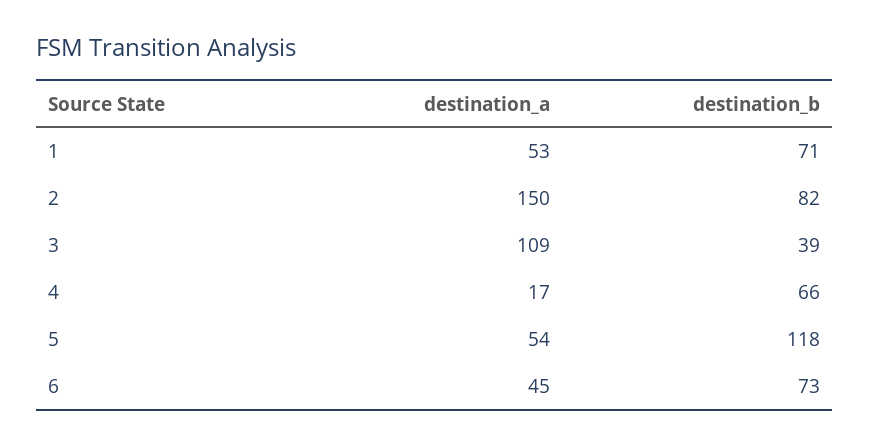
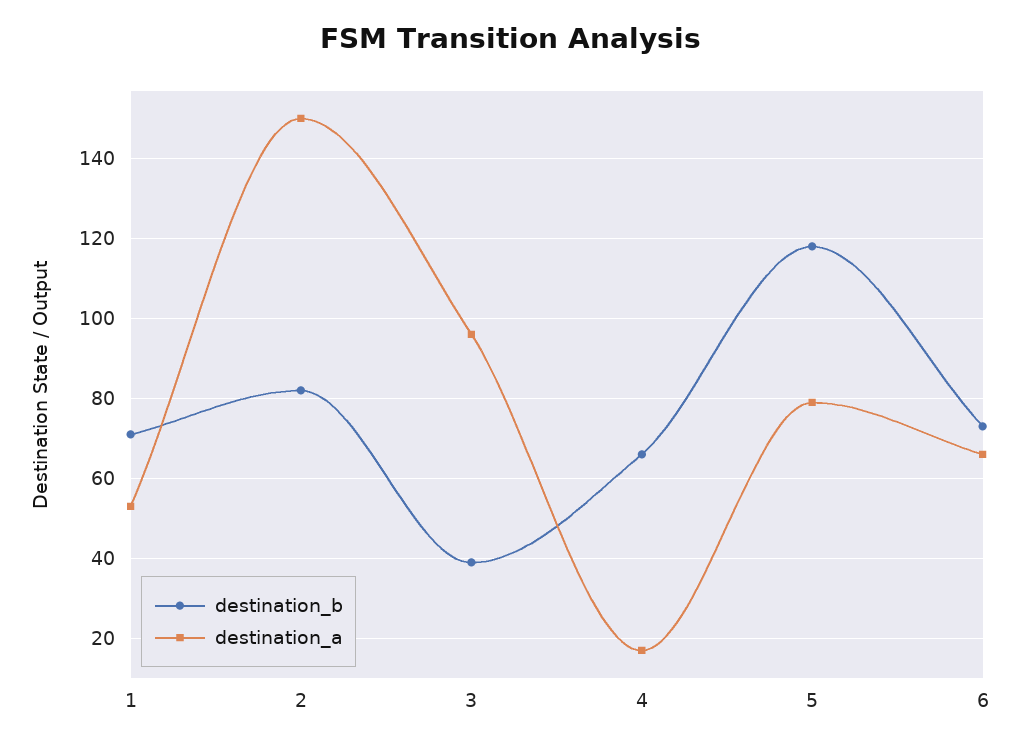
  {
    "destination_a": {
      "1": 53,
      "2": 150,
-     "3": 109,
+     "3": 95,
      "4": 17,
-     "5": 54,
+     "5": 80,
-     "6": 45
+     "6": 65
    },
    "destination_b": {
      "1": 71,
      "2": 82,
      "3": 39,
      "4": 66,
      "5": 118,
      "6": 73
    }
  }

